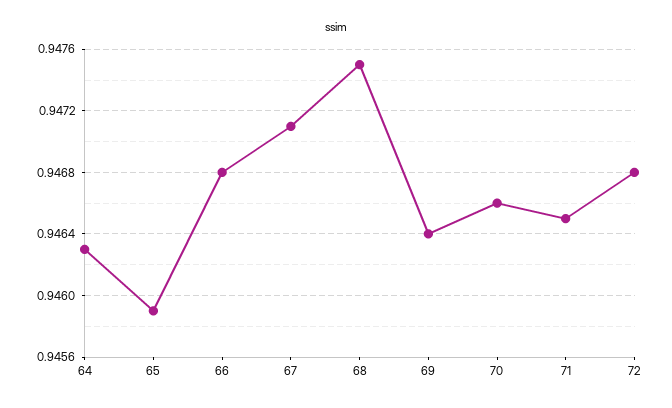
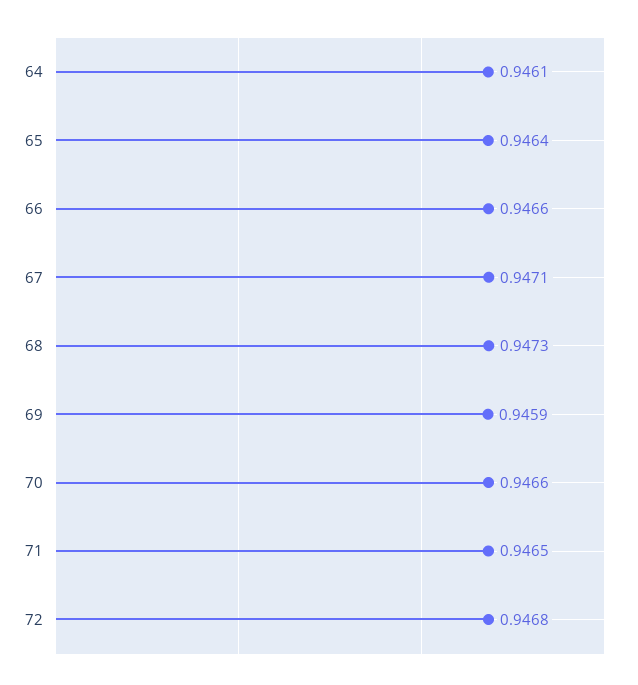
  {
-   "64": 0.9463,
+   "64": 0.9461,
-   "65": 0.9459,
+   "65": 0.9464,
-   "66": 0.9468,
+   "66": 0.9466,
    "67": 0.9471,
-   "68": 0.9475,
+   "68": 0.9473,
-   "69": 0.9464,
+   "69": 0.9459,
    "70": 0.9466,
    "71": 0.9465,
    "72": 0.9468
  }

